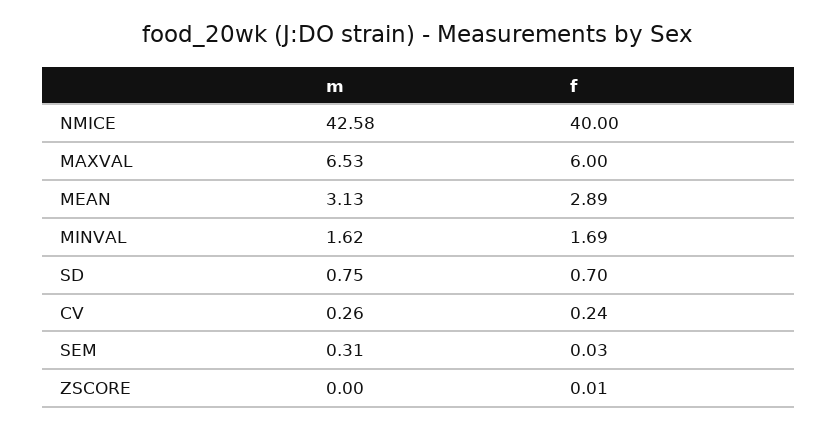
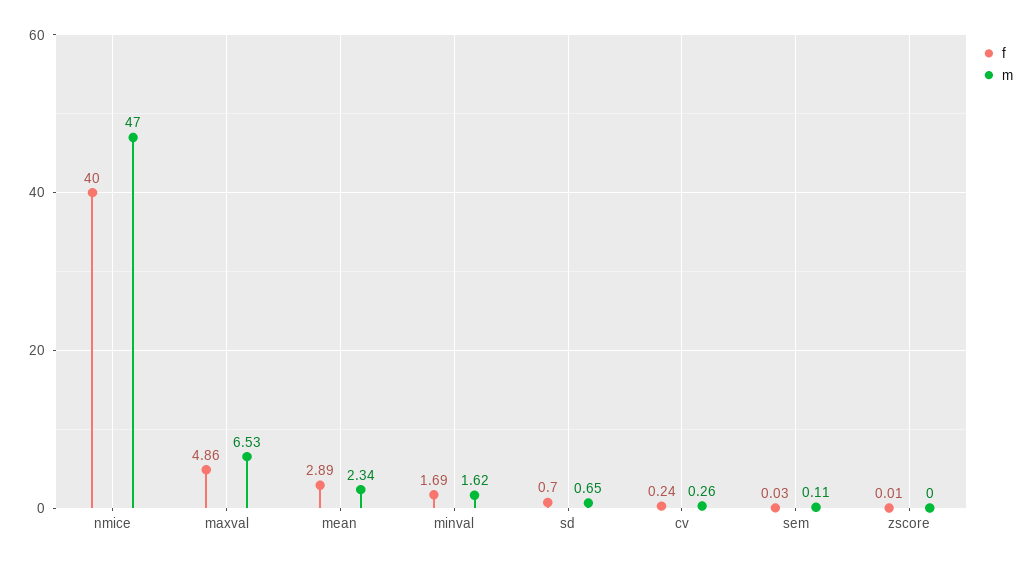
  {
    "m": {
-     "NMICE": 42.58,
+     "NMICE": 47,
      "MAXVAL": 6.53,
-     "MEAN": 3.13,
+     "MEAN": 2.34,
      "MINVAL": 1.62,
-     "SD": 0.75,
+     "SD": 0.65,
      "CV": 0.26,
-     "SEM": 0.31,
+     "SEM": 0.11,
      "ZSCORE": 0
    },
    "f": {
      "NMICE": 40,
-     "MAXVAL": 6,
+     "MAXVAL": 4.86,
      "MEAN": 2.89,
      "MINVAL": 1.69,
      "SD": 0.7,
      "CV": 0.24,
      "SEM": 0.03,
      "ZSCORE": 0.01
    }
  }

